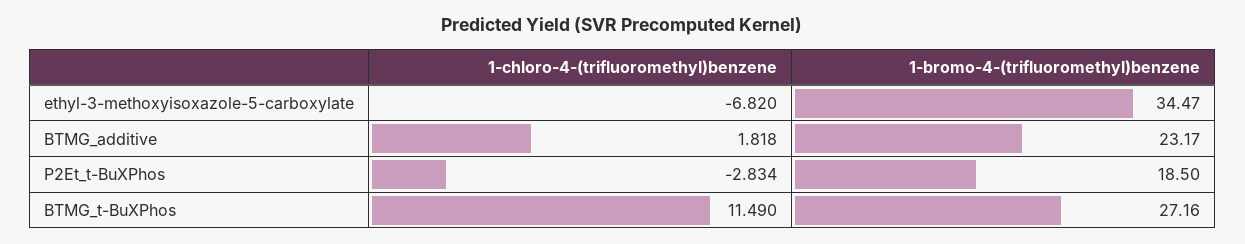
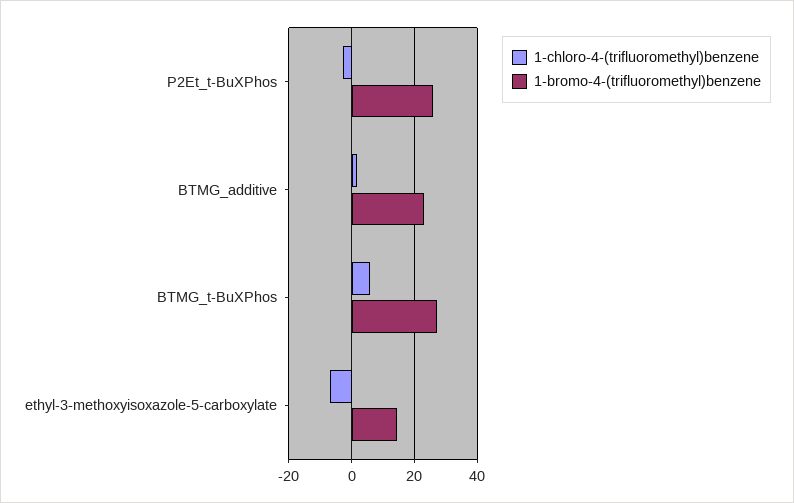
  {
    "1-chloro-4-(trifluoromethyl)benzene": {
      "ethyl-3-methoxyisoxazole-5-carboxylate": -6.82,
      "BTMG_additive": 1.818,
      "P2Et_t-BuXPhos": -2.834,
-     "BTMG_t-BuXPhos": 11.49
+     "BTMG_t-BuXPhos": 6
    },
    "1-bromo-4-(trifluoromethyl)benzene": {
-     "ethyl-3-methoxyisoxazole-5-carboxylate": 34.47,
+     "ethyl-3-methoxyisoxazole-5-carboxylate": 14,
      "BTMG_additive": 23.17,
-     "P2Et_t-BuXPhos": 18.5,
+     "P2Et_t-BuXPhos": 26,
      "BTMG_t-BuXPhos": 27.16
    }
  }

